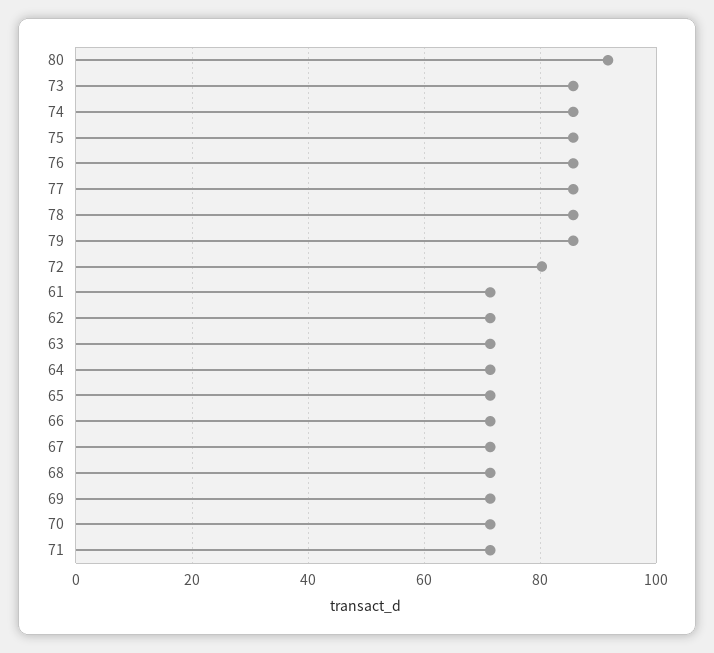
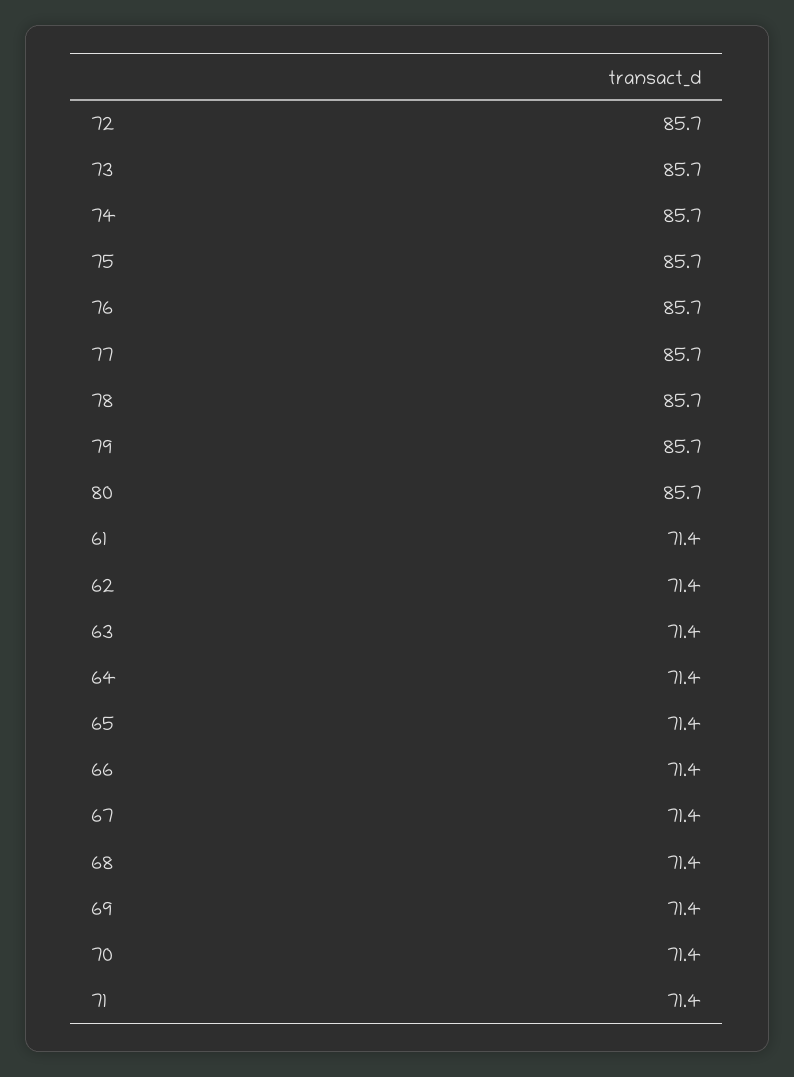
  {
-   "80": 92,
+   "80": 85.7,
    "73": 85.7,
    "74": 85.7,
    "75": 85.7,
    "76": 85.7,
    "77": 85.7,
    "78": 85.7,
    "79": 85.7,
-   "72": 80,
+   "72": 85.7,
    "61": 71.4,
    "62": 71.4,
    "63": 71.4,
    "64": 71.4,
    "65": 71.4,
    "66": 71.4,
    "67": 71.4,
    "68": 71.4,
    "69": 71.4,
    "70": 71.4,
    "71": 71.4
  }

